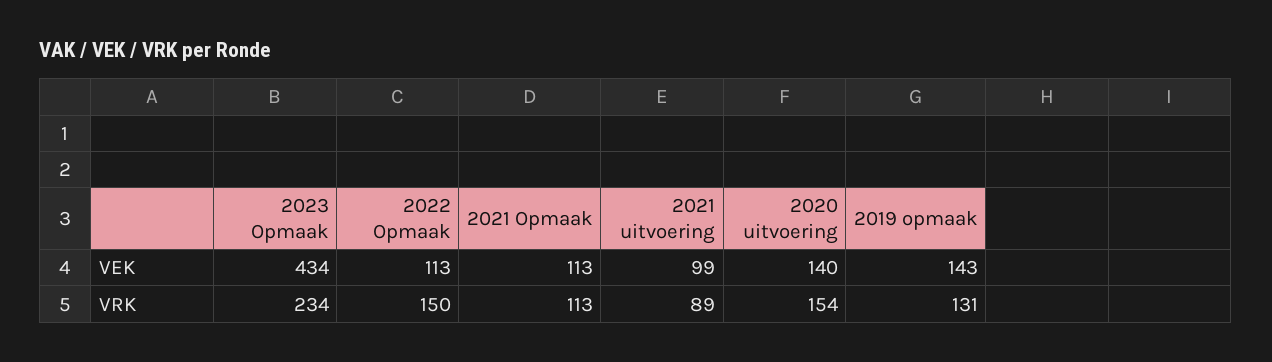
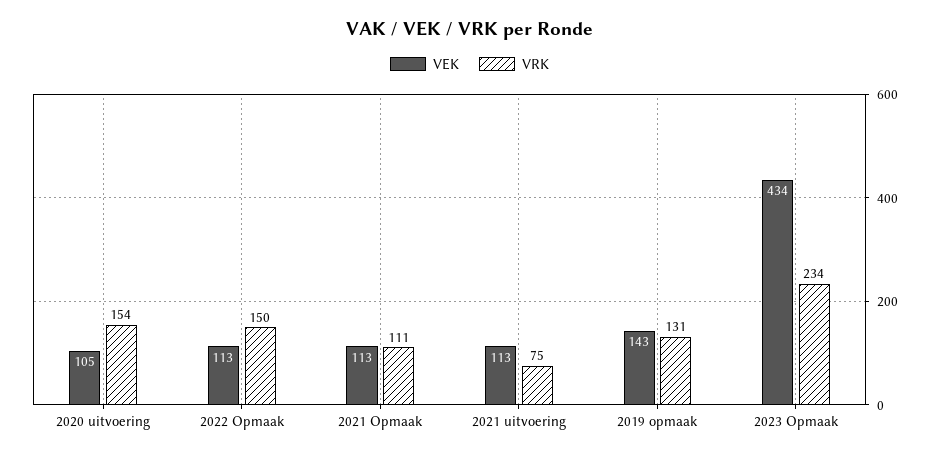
  {
    "VEK": {
      "2023 Opmaak": 434,
      "2022 Opmaak": 113,
      "2021 Opmaak": 113,
-     "2021 uitvoering": 99,
+     "2021 uitvoering": 113,
-     "2020 uitvoering": 140,
+     "2020 uitvoering": 105,
      "2019 opmaak": 143
    },
    "VRK": {
      "2023 Opmaak": 234,
      "2022 Opmaak": 150,
-     "2021 Opmaak": 113,
+     "2021 Opmaak": 111,
-     "2021 uitvoering": 89,
+     "2021 uitvoering": 75,
      "2020 uitvoering": 154,
      "2019 opmaak": 131
    }
  }

